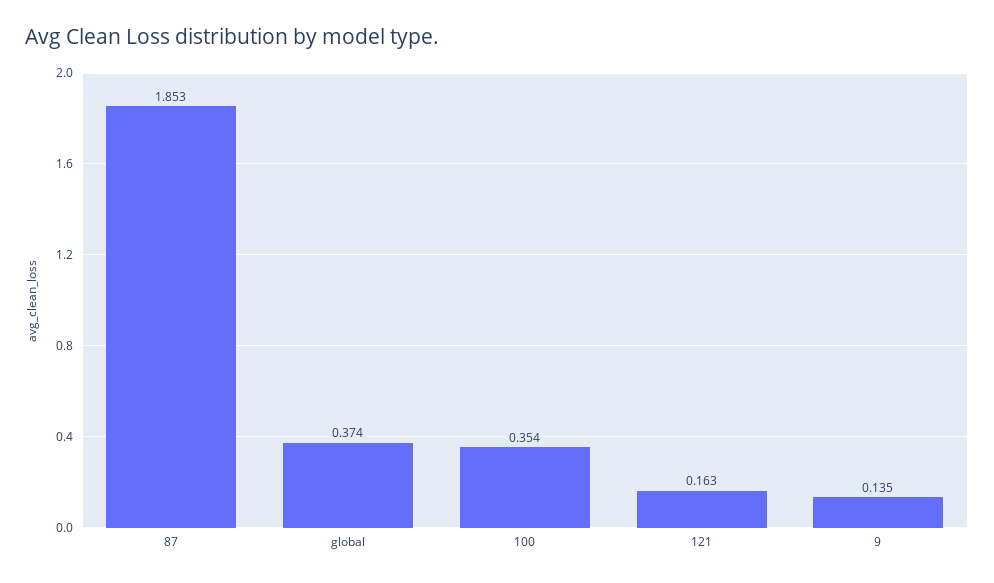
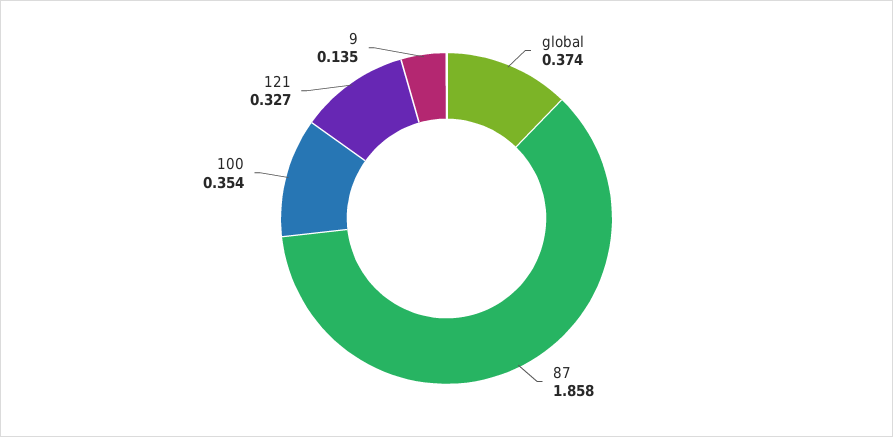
  {
-   "87": 1.853,
+   "87": 1.858,
    "global": 0.374,
    "100": 0.354,
-   "121": 0.163,
+   "121": 0.327,
    "9": 0.135
  }

